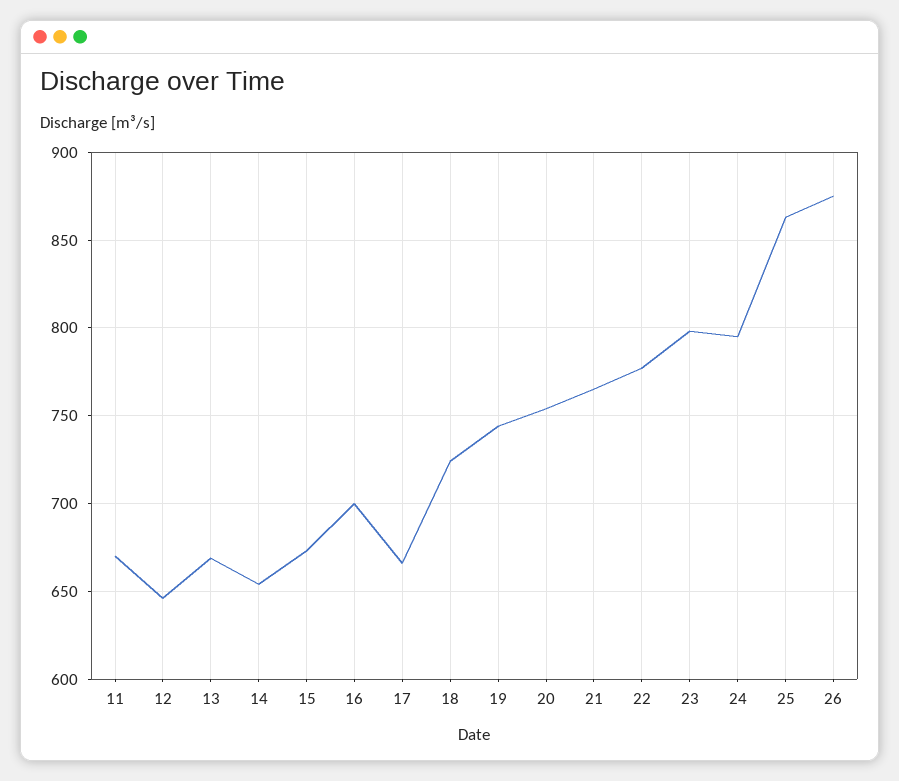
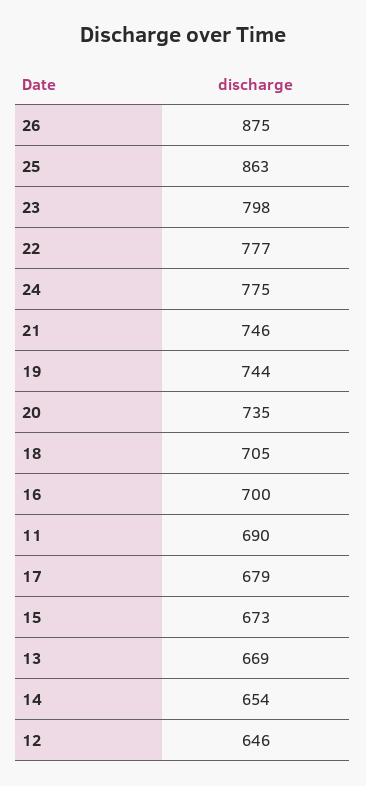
  {
-   "11": 670,
+   "11": 690,
    "12": 646,
    "13": 669,
    "14": 654,
    "15": 673,
    "16": 700,
-   "17": 665,
+   "17": 679,
-   "18": 725,
+   "18": 705,
    "19": 744,
-   "20": 755,
+   "20": 735,
-   "21": 765,
+   "21": 746,
    "22": 777,
    "23": 798,
-   "24": 795,
+   "24": 775,
    "25": 863,
    "26": 875
  }

